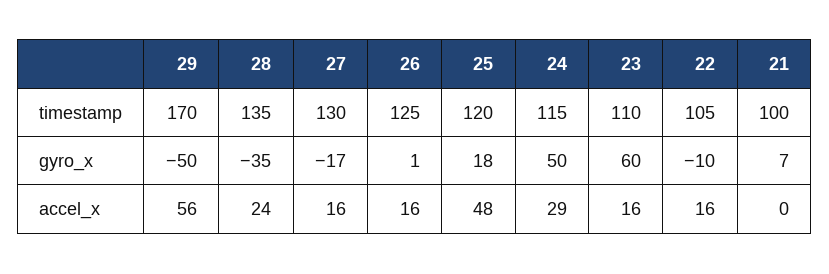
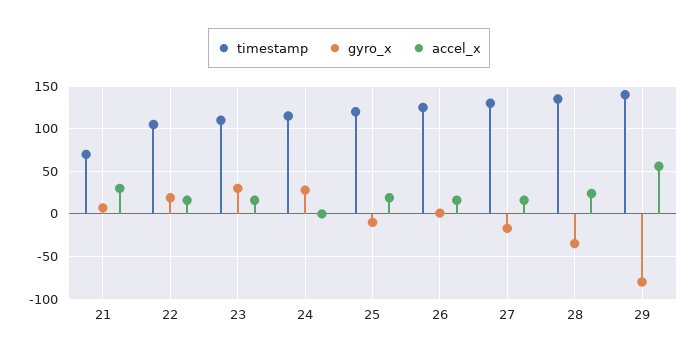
  {
    "timestamp": {
-     "29": 170,
+     "29": 140,
      "28": 135,
      "27": 130,
      "26": 125,
      "25": 120,
      "24": 115,
      "23": 110,
      "22": 105,
-     "21": 100
+     "21": 70
    },
    "gyro_x": {
-     "29": -50,
+     "29": -80,
      "28": -35,
      "27": -17,
      "26": 1,
-     "25": 18,
+     "25": -10,
-     "24": 50,
+     "24": 30,
-     "23": 60,
+     "23": 30,
-     "22": -10,
+     "22": 20,
      "21": 7
    },
    "accel_x": {
      "29": 56,
      "28": 24,
      "27": 16,
      "26": 16,
-     "25": 48,
+     "25": 20,
-     "24": 29,
+     "24": 0,
      "23": 16,
      "22": 16,
-     "21": 0
+     "21": 30
    }
  }

